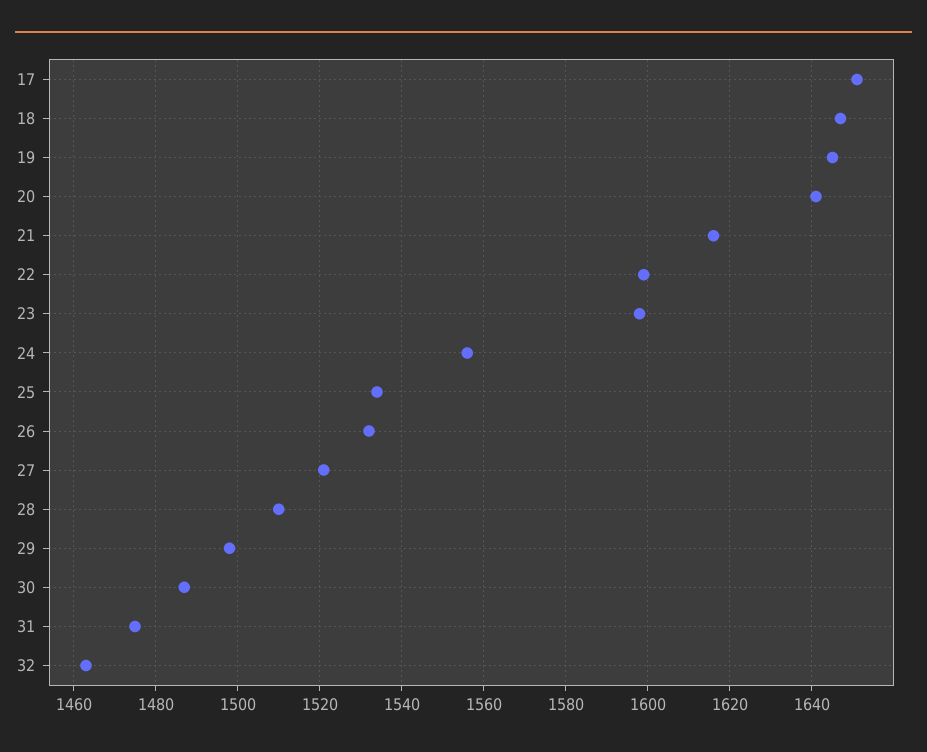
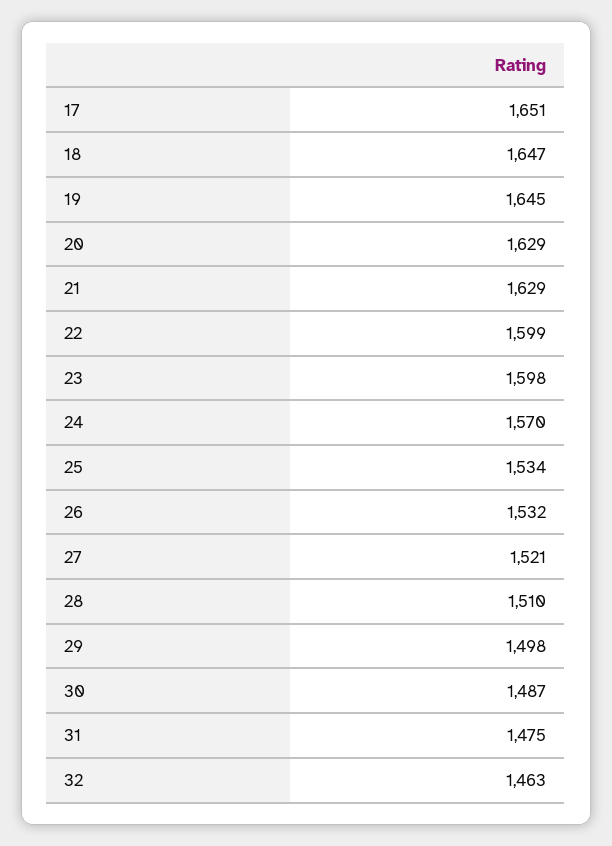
  {
    "17": 1651,
    "18": 1647,
    "19": 1645,
-   "20": 1640,
+   "20": 1629,
-   "21": 1615,
+   "21": 1629,
    "22": 1599,
    "23": 1598,
-   "24": 1555,
+   "24": 1570,
    "25": 1534,
    "26": 1532,
    "27": 1521,
    "28": 1510,
    "29": 1498,
    "30": 1487,
    "31": 1475,
    "32": 1463
  }

